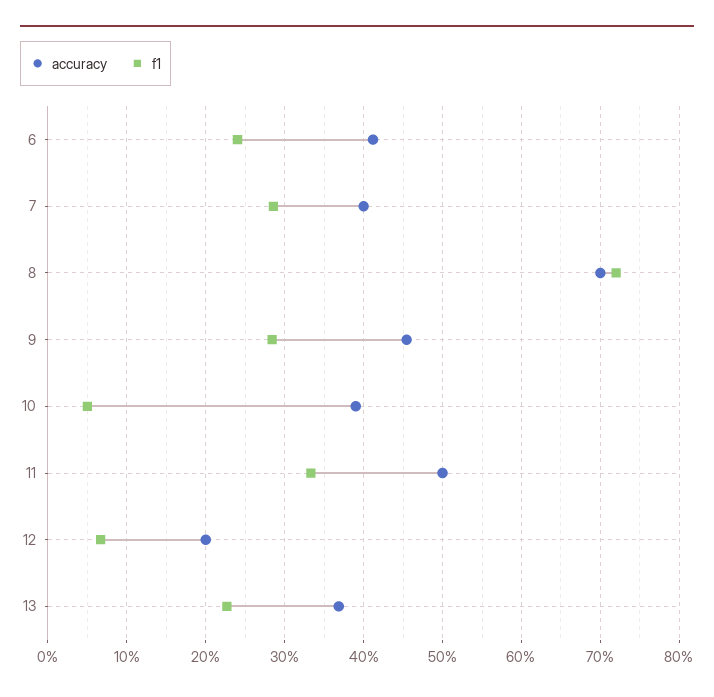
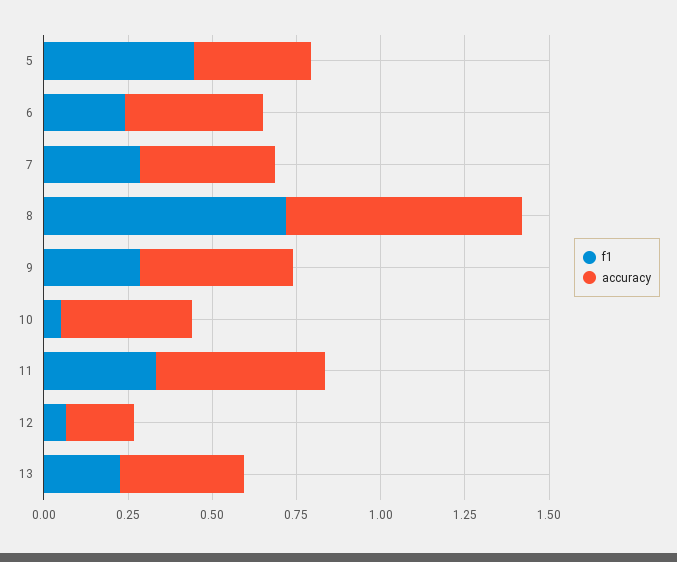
  {
    "accuracy": {
      "6": 0.41,
      "7": 0.4,
      "8": 0.7,
      "9": 0.45,
      "10": 0.39,
      "11": 0.5,
      "12": 0.2,
-     "13": 0.37
+     "13": 0.37,
+     "5": 0.35
    },
    "f1": {
      "6": 0.24,
      "7": 0.29,
      "8": 0.72,
      "9": 0.28,
      "10": 0.05,
      "11": 0.33,
      "12": 0.07,
-     "13": 0.23
+     "13": 0.23,
+     "5": 0.45
    }
  }

